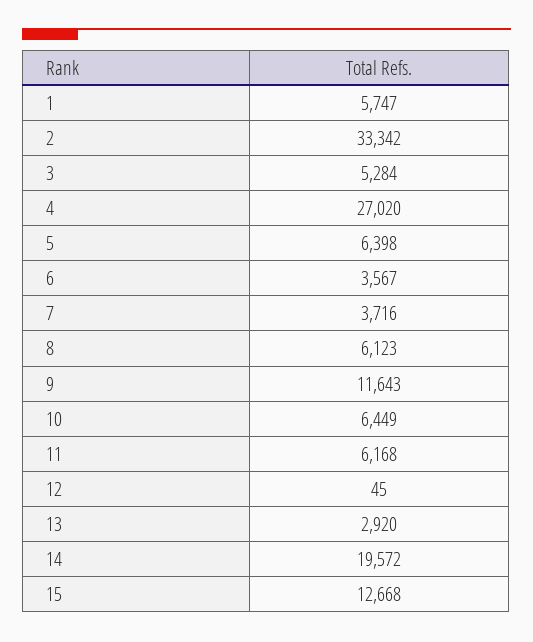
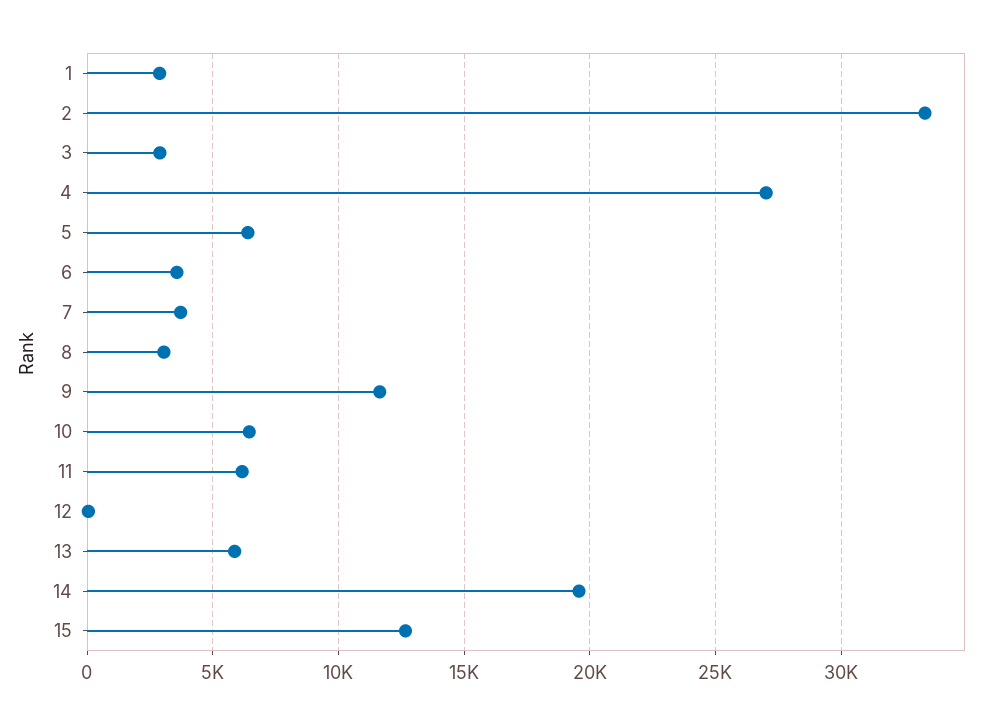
  {
-   "1": 5747,
+   "1": 3000,
    "2": 33342,
-   "3": 5284,
+   "3": 3000,
    "4": 27020,
    "5": 6398,
    "6": 3567,
    "7": 3716,
-   "8": 6123,
+   "8": 3000,
    "9": 11643,
    "10": 6449,
    "11": 6168,
    "12": 45,
-   "13": 2920,
+   "13": 6000,
    "14": 19572,
    "15": 12668
  }

